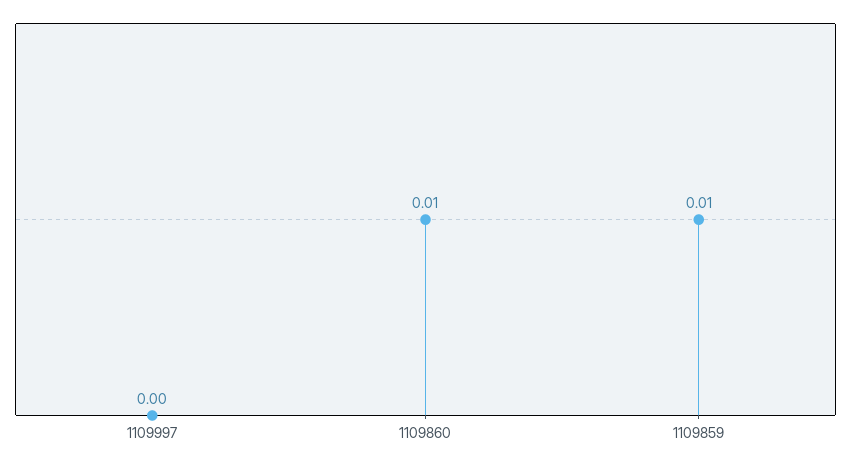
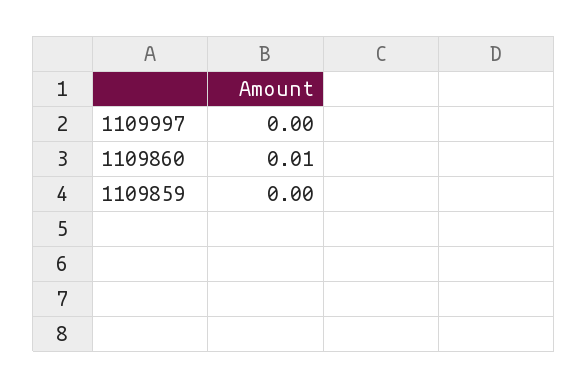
  {
    "1109997": 0,
    "1109860": 0.01,
-   "1109859": 0.01
+   "1109859": 0
  }

